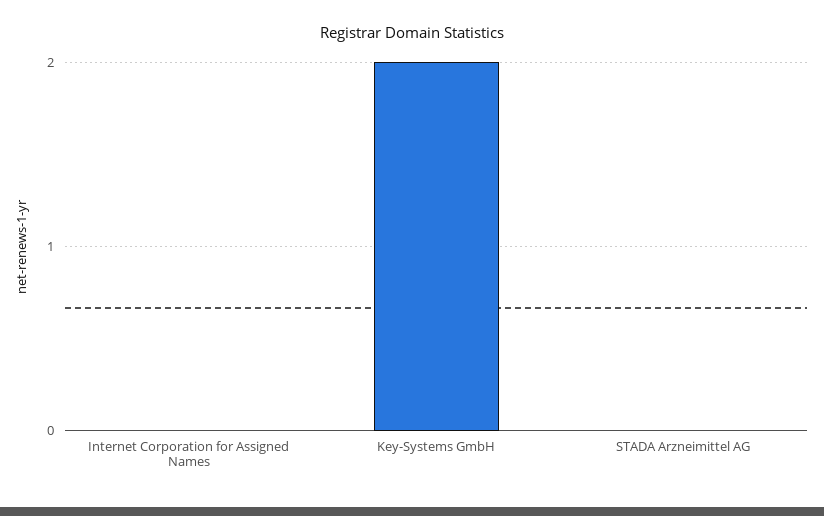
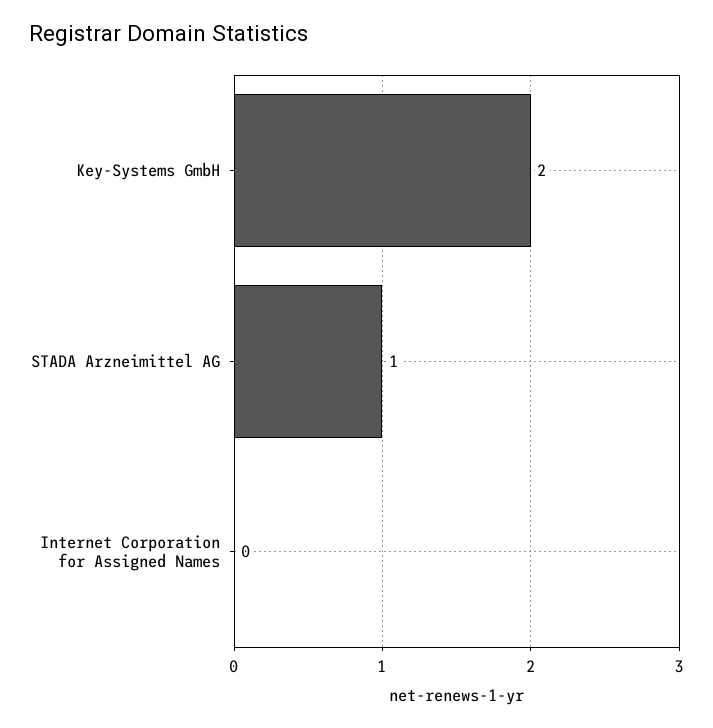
  {
    "Internet Corporation for Assigned Names": 0,
    "Key-Systems GmbH": 2,
-   "STADA Arzneimittel AG": 0
+   "STADA Arzneimittel AG": 1
  }

